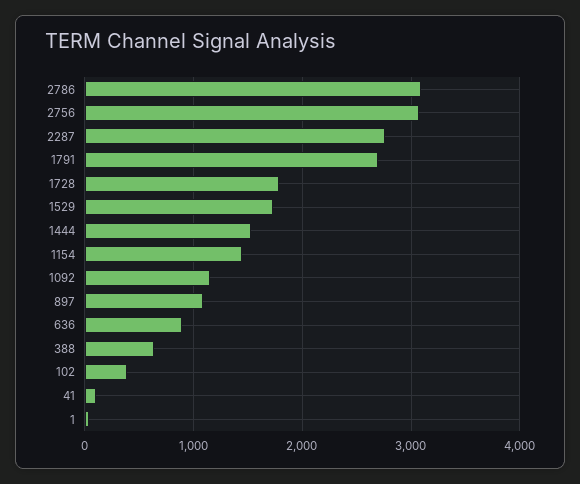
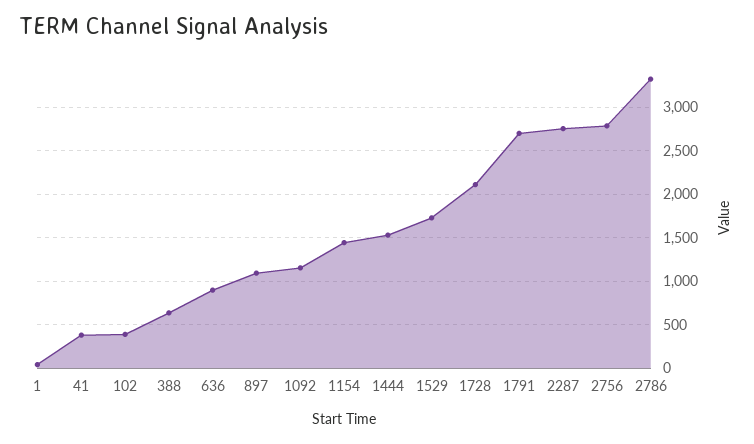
  {
-   "2786": 3100,
+   "2786": 3300,
-   "2756": 3100,
+   "2756": 2800,
    "2287": 2800,
    "1791": 2700,
-   "1728": 1800,
+   "1728": 2100,
    "1529": 1700,
    "1444": 1500,
    "1154": 1400,
    "1092": 1200,
    "897": 1100,
    "636": 900,
    "388": 600,
    "102": 400,
-   "41": 100,
+   "41": 400,
    "1": 0
  }

